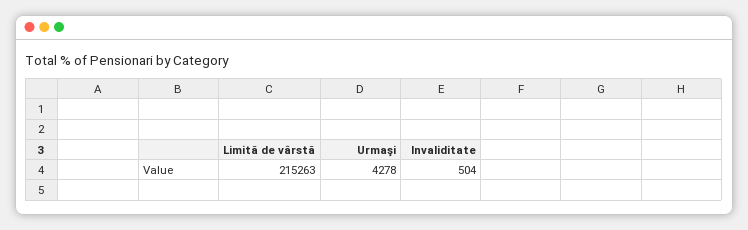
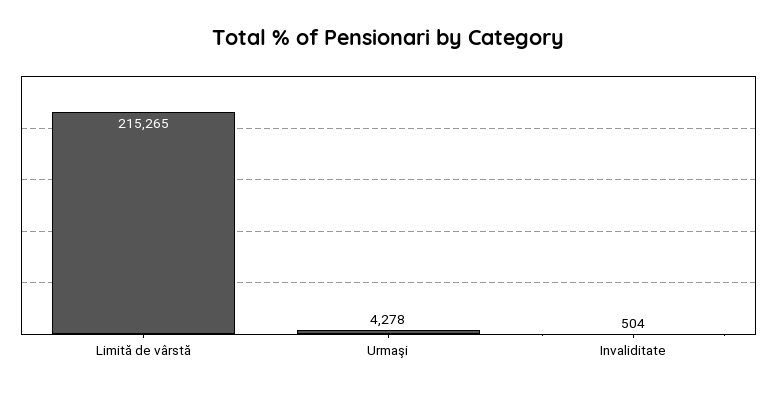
  {
-   "Limită de vârstă": 215263,
+   "Limită de vârstă": 215265,
    "Urmaşi": 4278,
    "Invaliditate": 504
  }

